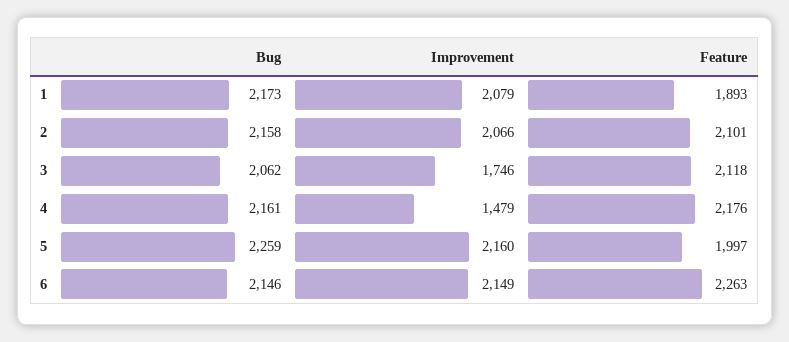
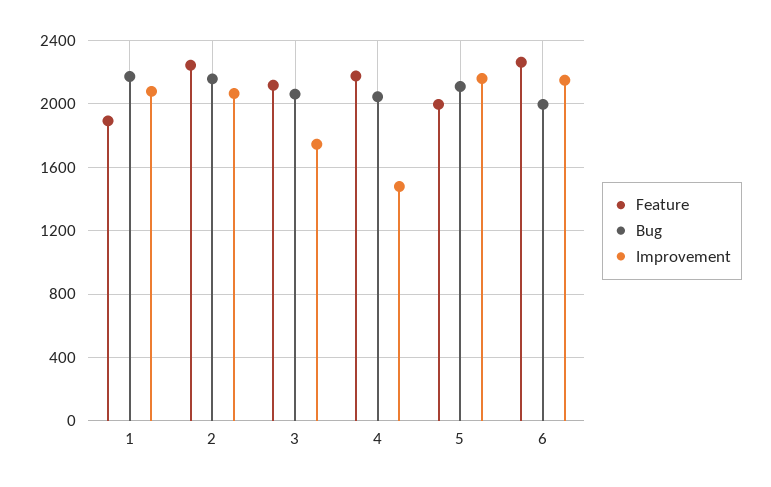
  {
    "Bug": {
      "1": 2173,
      "2": 2158,
      "3": 2062,
-     "4": 2161,
+     "4": 2050,
-     "5": 2259,
+     "5": 2100,
-     "6": 2146
+     "6": 2000
    },
    "Improvement": {
      "1": 2079,
      "2": 2066,
      "3": 1746,
      "4": 1479,
      "5": 2160,
      "6": 2149
    },
    "Feature": {
      "1": 1893,
-     "2": 2101,
+     "2": 2250,
      "3": 2118,
      "4": 2176,
      "5": 1997,
      "6": 2263
    }
  }

